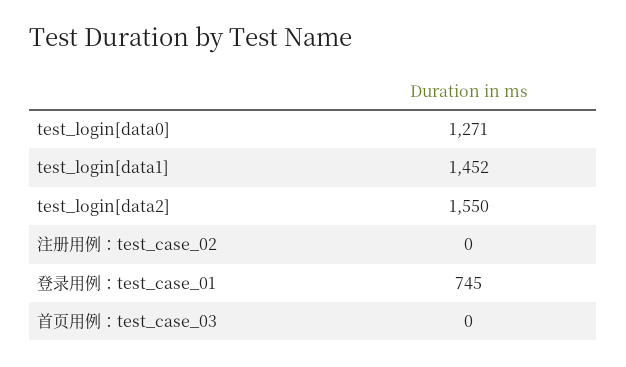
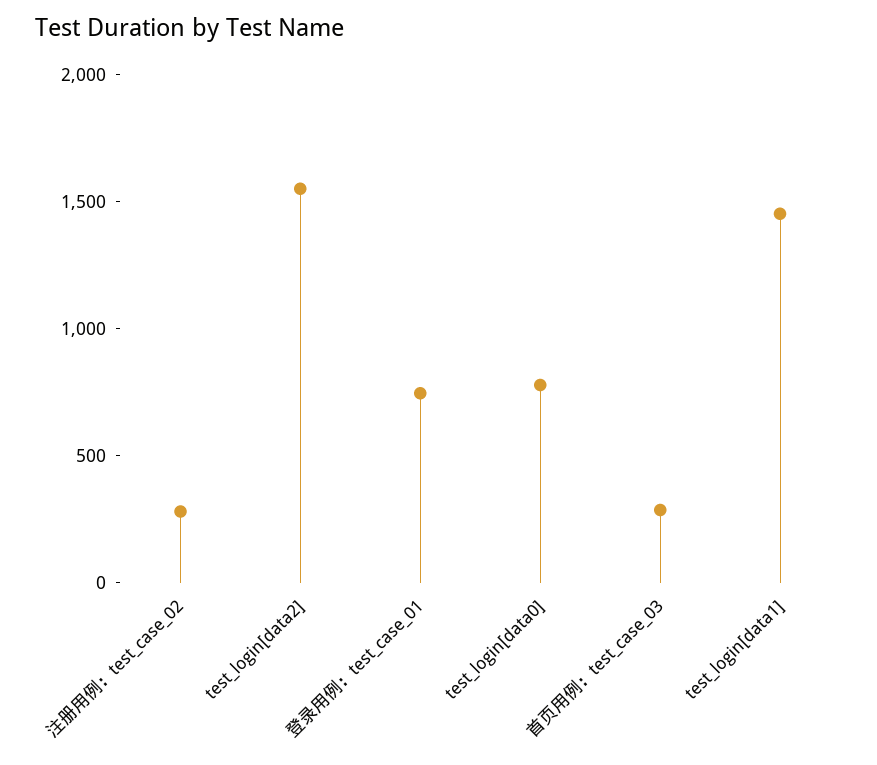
  {
-   "test_login[data0]": 1271,
+   "test_login[data0]": 800,
    "test_login[data1]": 1452,
    "test_login[data2]": 1550,
-   "注册用例：test_case_02": 0,
+   "注册用例：test_case_02": 300,
    "登录用例：test_case_01": 745,
-   "首页用例：test_case_03": 0
+   "首页用例：test_case_03": 300
  }

